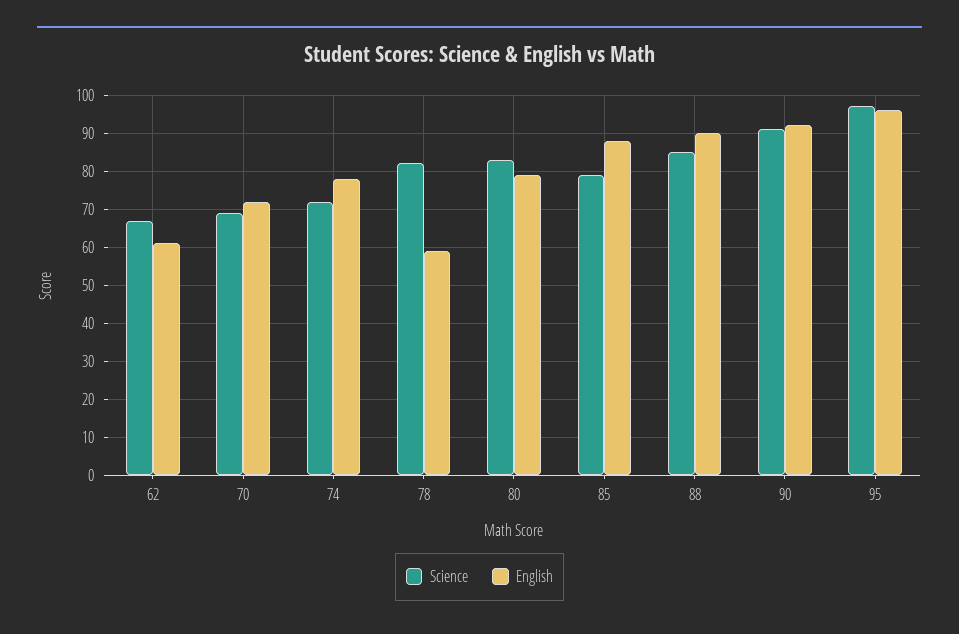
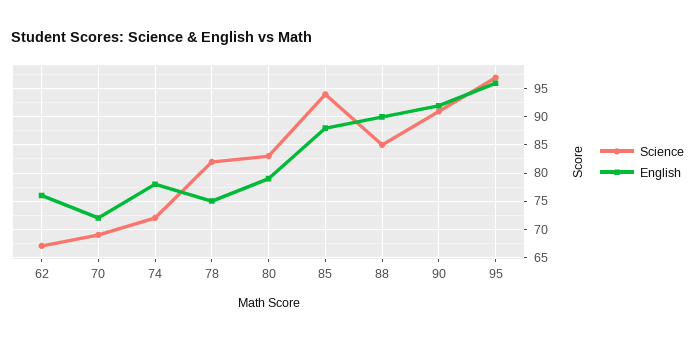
  {
    "Science": {
      "62": 65,
      "70": 70,
      "74": 70,
      "78": 80,
      "80": 85,
-     "85": 80,
+     "85": 95,
      "88": 85,
      "90": 90,
      "95": 95
    },
    "English": {
-     "62": 60,
+     "62": 75,
      "70": 70,
      "74": 80,
-     "78": 60,
+     "78": 75,
      "80": 80,
      "85": 90,
      "88": 90,
      "90": 90,
      "95": 95
    }
  }

